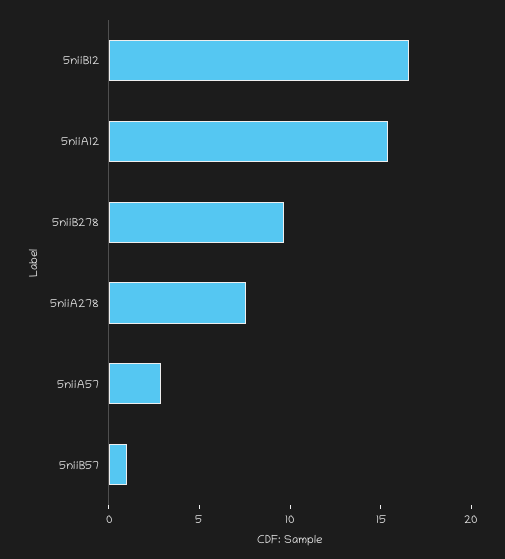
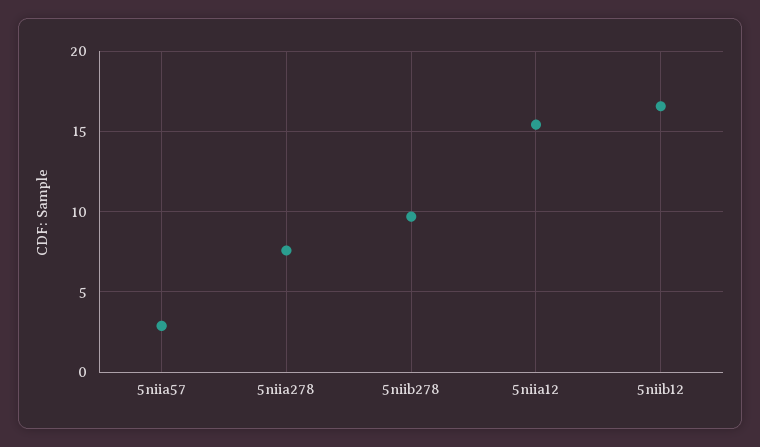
  {
    "5niiB12": 16.5,
    "5niiA12": 15.5,
    "5niiB278": 9.5,
    "5niiA278": 7.5,
-   "5niiA57": 3,
+   "5niiA57": 3
-   "5niiB57": 1
  }

